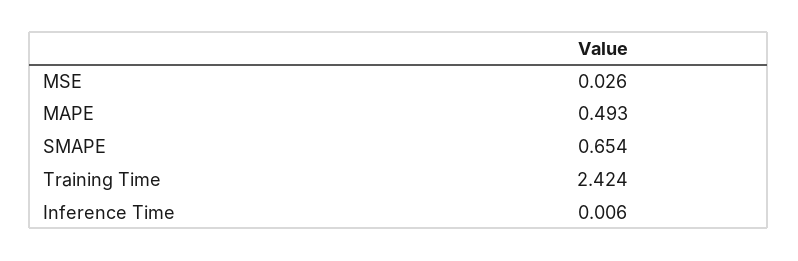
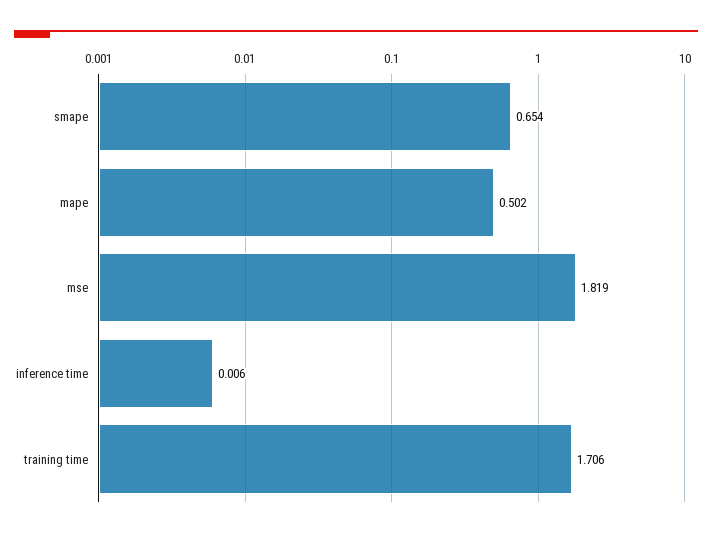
  {
-   "MSE": 0.026,
+   "MSE": 1.819,
-   "MAPE": 0.493,
+   "MAPE": 0.502,
    "SMAPE": 0.654,
-   "Training Time": 2.424,
+   "Training Time": 1.706,
    "Inference Time": 0.006
  }

